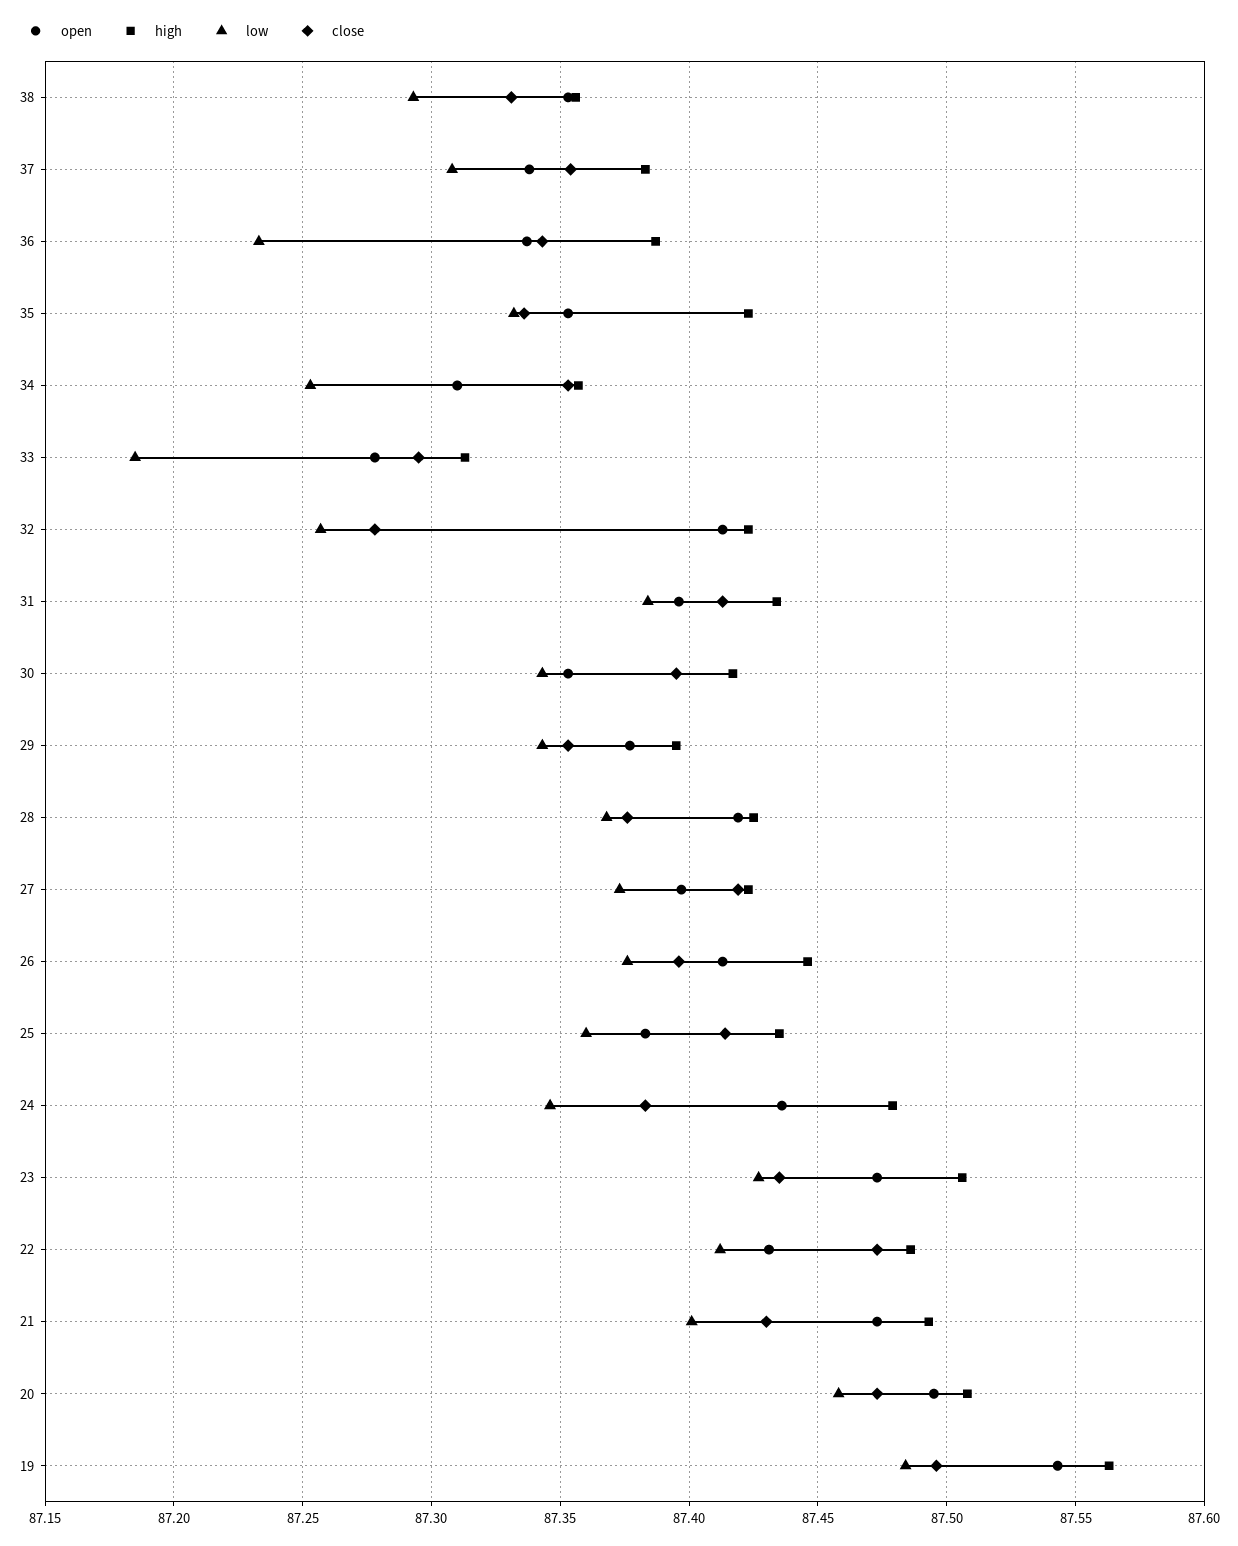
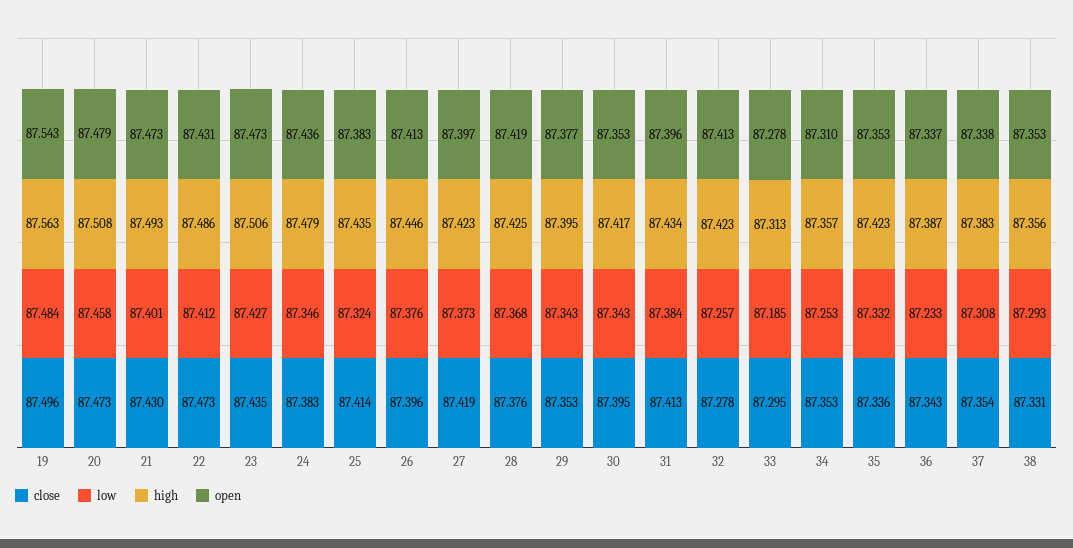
  {
    "open": {
      "38": 87.353,
      "37": 87.338,
      "36": 87.337,
      "35": 87.353,
      "34": 87.31,
      "33": 87.278,
      "32": 87.413,
      "31": 87.396,
      "30": 87.353,
      "29": 87.377,
      "28": 87.419,
      "27": 87.397,
      "26": 87.413,
      "25": 87.383,
      "24": 87.436,
      "23": 87.473,
      "22": 87.431,
      "21": 87.473,
-     "20": 87.495,
+     "20": 87.479,
      "19": 87.543
    },
    "high": {
      "38": 87.356,
      "37": 87.383,
      "36": 87.387,
      "35": 87.423,
      "34": 87.357,
      "33": 87.313,
      "32": 87.423,
      "31": 87.434,
      "30": 87.417,
      "29": 87.395,
      "28": 87.425,
      "27": 87.423,
      "26": 87.446,
      "25": 87.435,
      "24": 87.479,
      "23": 87.506,
      "22": 87.486,
      "21": 87.493,
      "20": 87.508,
      "19": 87.563
    },
    "low": {
      "38": 87.293,
      "37": 87.308,
      "36": 87.233,
      "35": 87.332,
      "34": 87.253,
      "33": 87.185,
      "32": 87.257,
      "31": 87.384,
      "30": 87.343,
      "29": 87.343,
      "28": 87.368,
      "27": 87.373,
      "26": 87.376,
-     "25": 87.36,
+     "25": 87.324,
      "24": 87.346,
      "23": 87.427,
      "22": 87.412,
      "21": 87.401,
      "20": 87.458,
      "19": 87.484
    },
    "close": {
      "38": 87.331,
      "37": 87.354,
      "36": 87.343,
      "35": 87.336,
      "34": 87.353,
      "33": 87.295,
      "32": 87.278,
      "31": 87.413,
      "30": 87.395,
      "29": 87.353,
      "28": 87.376,
      "27": 87.419,
      "26": 87.396,
      "25": 87.414,
      "24": 87.383,
      "23": 87.435,
      "22": 87.473,
      "21": 87.43,
      "20": 87.473,
      "19": 87.496
    }
  }

